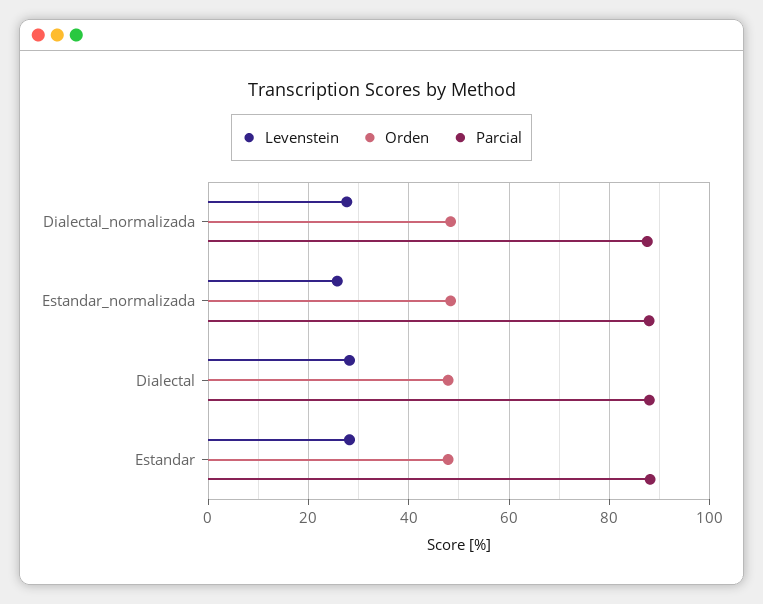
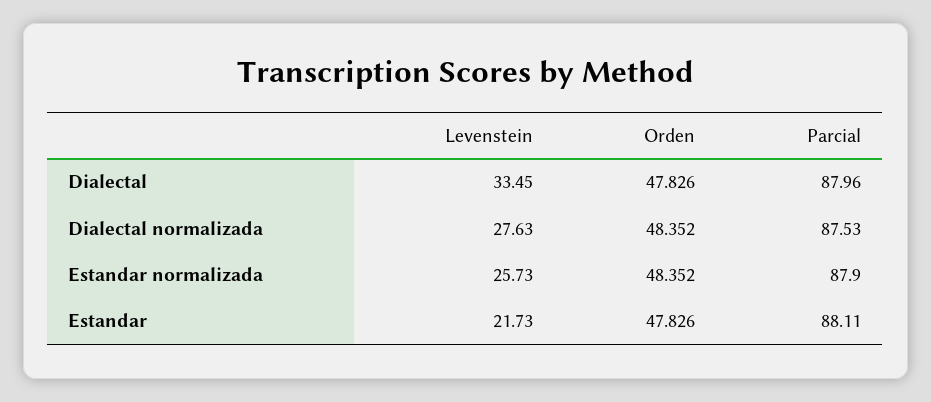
  {
    "Levenstein": {
      "Dialectal_normalizada": 27.63,
      "Estandar_normalizada": 25.73,
-     "Dialectal": 28,
+     "Dialectal": 33.45,
-     "Estandar": 28
+     "Estandar": 21.73
    },
    "Orden": {
      "Dialectal_normalizada": 48.352,
      "Estandar_normalizada": 48.352,
      "Dialectal": 47.826,
      "Estandar": 47.826
    },
    "Parcial": {
      "Dialectal_normalizada": 87.53,
      "Estandar_normalizada": 87.9,
      "Dialectal": 87.96,
      "Estandar": 88.11
    }
  }

